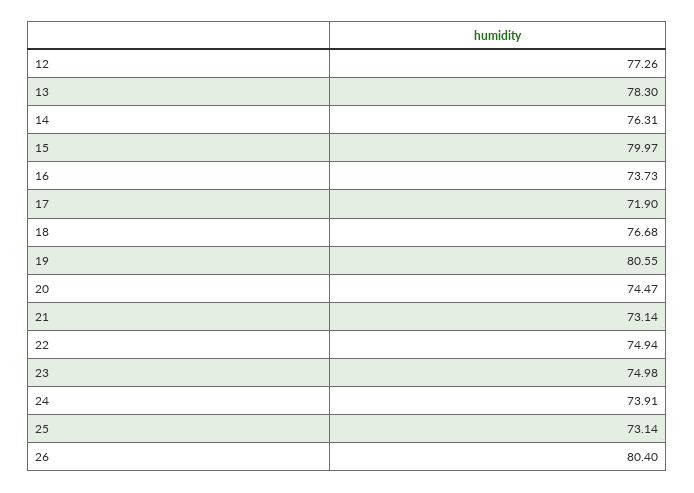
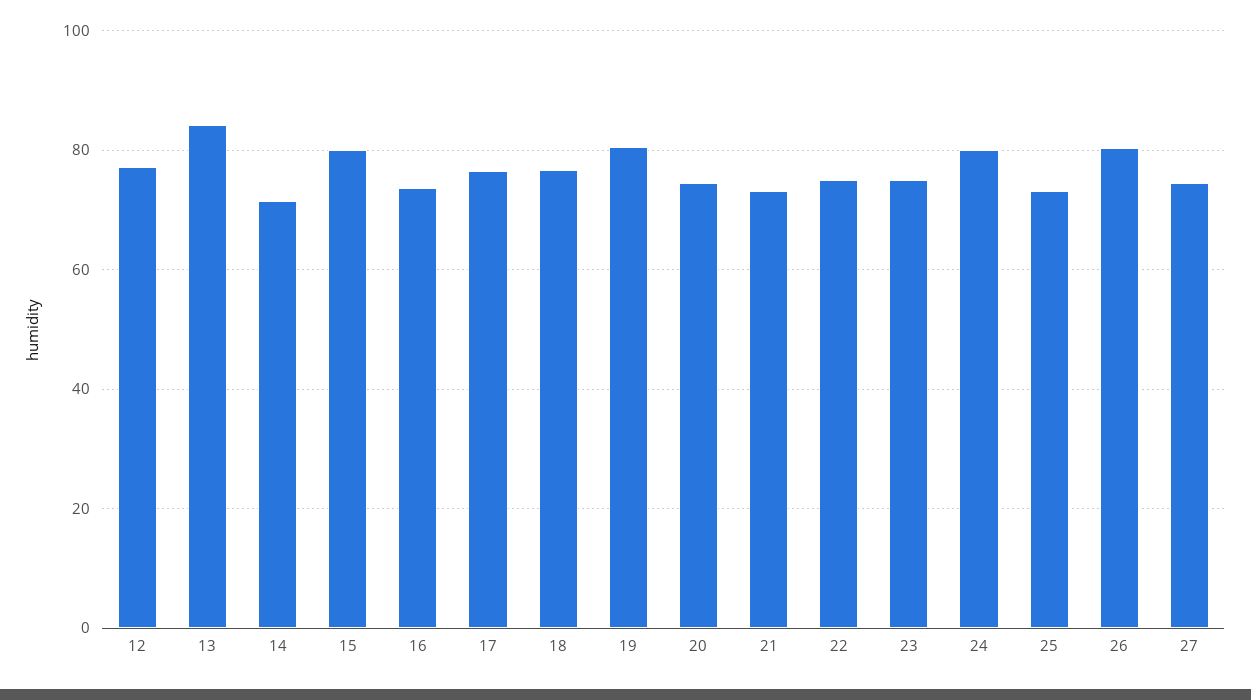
  {
    "12": 77.26,
-   "13": 78.3,
+   "13": 84,
-   "14": 76.31,
+   "14": 72,
    "15": 79.97,
    "16": 73.73,
-   "17": 71.9,
+   "17": 76,
    "18": 76.68,
    "19": 80.55,
    "20": 74.47,
    "21": 73.14,
    "22": 74.94,
    "23": 74.98,
-   "24": 73.91,
+   "24": 80,
    "25": 73.14,
-   "26": 80.4
+   "26": 80.4,
+   "27": 74
  }

